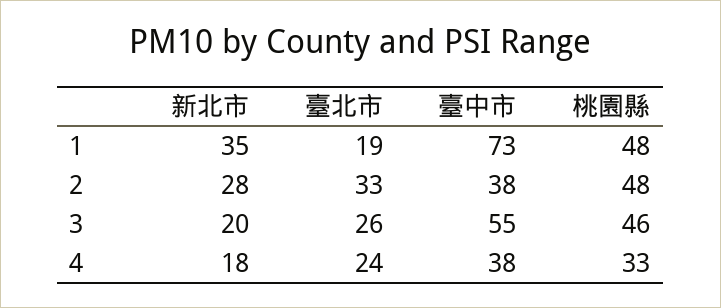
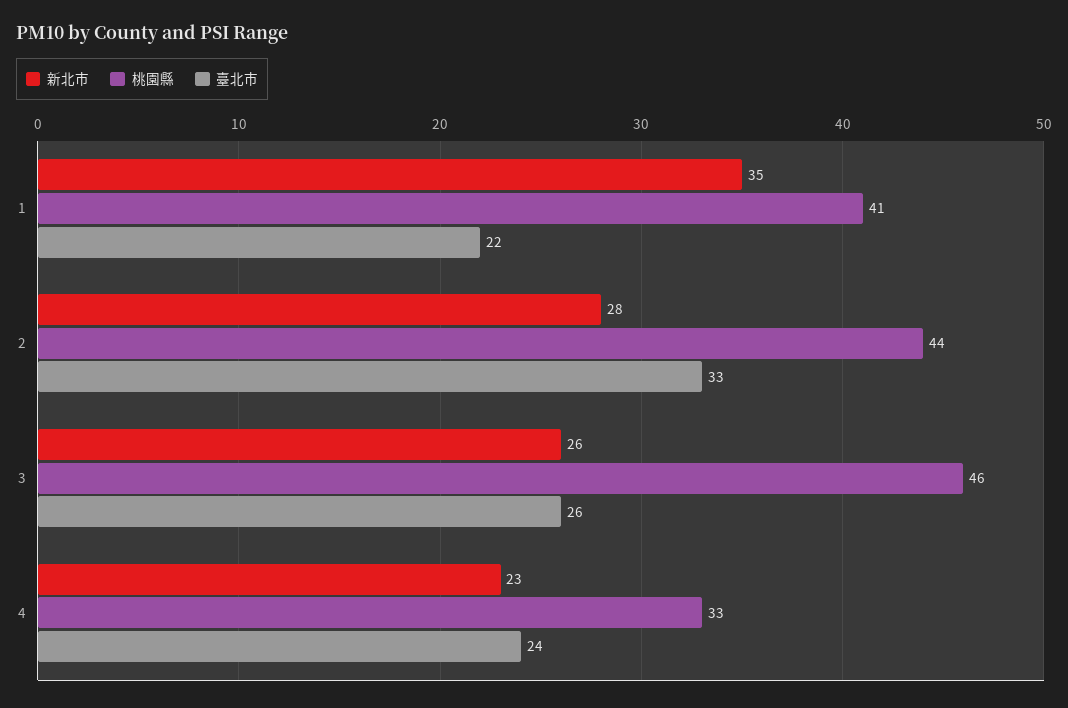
  {
    "新北市": {
      "1": 35,
      "2": 28,
-     "3": 20,
+     "3": 26,
-     "4": 18
+     "4": 23
    },
    "臺北市": {
-     "1": 19,
+     "1": 22,
      "2": 33,
      "3": 26,
      "4": 24
    },
-   "臺中市": {
-     "1": 73,
-     "2": 38,
-     "3": 55,
-     "4": 38
-   },
    "桃園縣": {
-     "1": 48,
+     "1": 41,
-     "2": 48,
+     "2": 44,
      "3": 46,
      "4": 33
    }
  }

